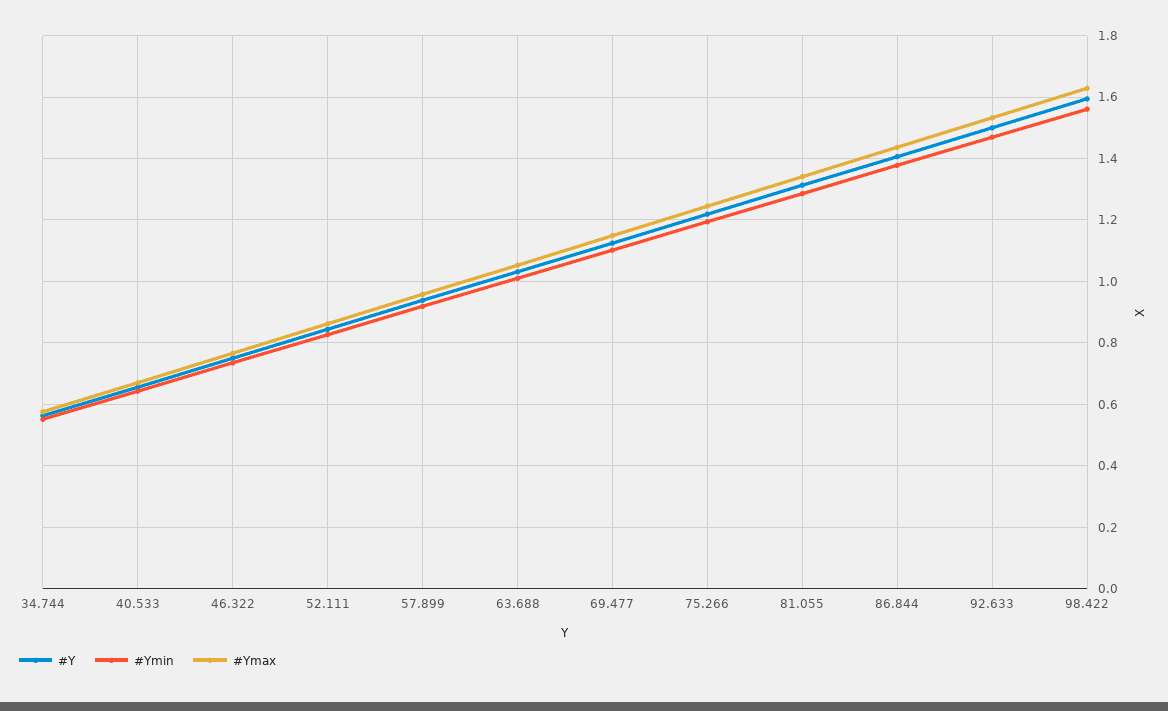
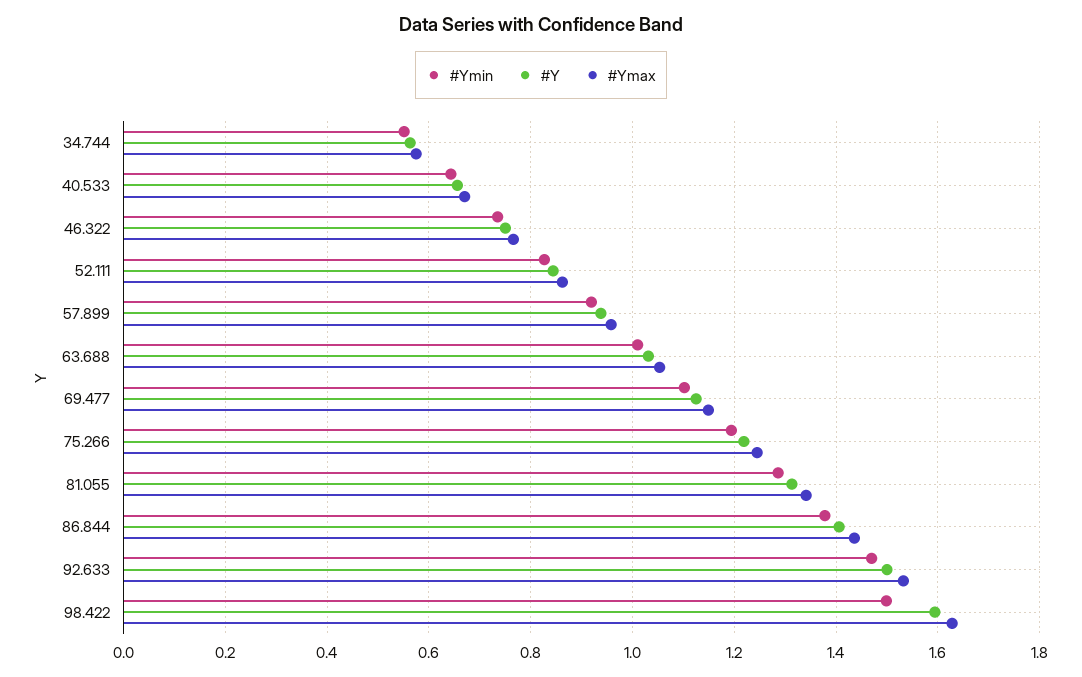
  {
    "#Y": {
      "34.744": 0.56,
      "40.533": 0.66,
      "46.322": 0.76,
      "52.111": 0.84,
      "57.899": 0.94,
      "63.688": 1.04,
      "69.477": 1.12,
      "75.266": 1.22,
      "81.055": 1.32,
      "86.844": 1.4,
      "92.633": 1.5,
      "98.422": 1.6
    },
    "#Ymin": {
      "34.744": 0.56,
      "40.533": 0.64,
      "46.322": 0.74,
      "52.111": 0.82,
      "57.899": 0.92,
      "63.688": 1.02,
      "69.477": 1.1,
      "75.266": 1.2,
      "81.055": 1.28,
      "86.844": 1.38,
      "92.633": 1.48,
-     "98.422": 1.56
+     "98.422": 1.5
    },
    "#Ymax": {
      "34.744": 0.58,
      "40.533": 0.68,
      "46.322": 0.76,
      "52.111": 0.86,
      "57.899": 0.96,
      "63.688": 1.06,
      "69.477": 1.14,
      "75.266": 1.24,
      "81.055": 1.34,
      "86.844": 1.44,
      "92.633": 1.54,
      "98.422": 1.62
    }
  }

